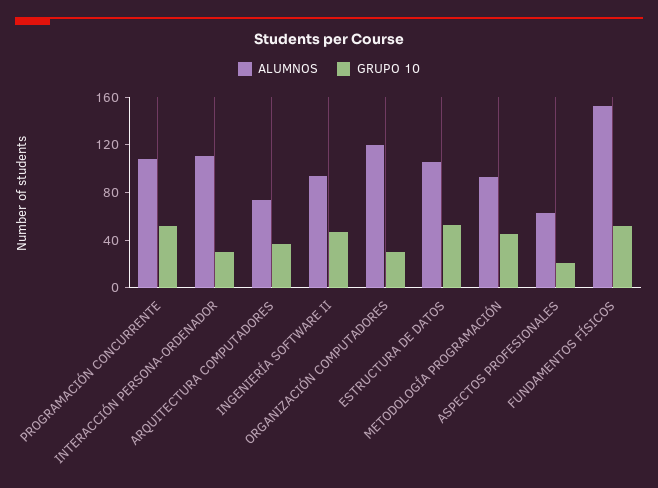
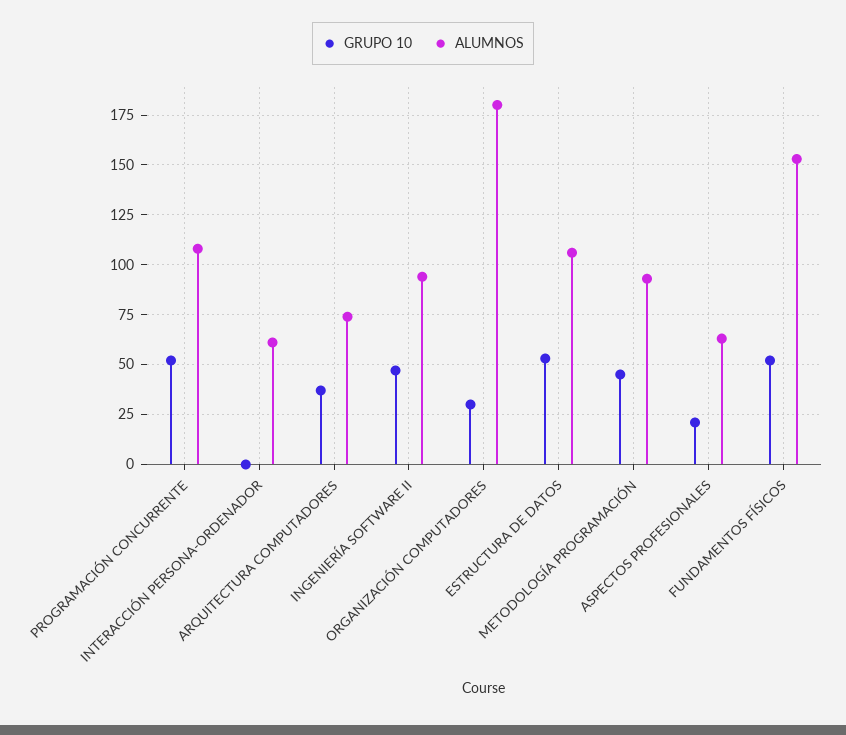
  {
    "ALUMNOS": {
      "PROGRAMACIÓN CONCURRENTE": 110,
-     "INTERACCIÓN PERSONA-ORDENADOR": 110,
+     "INTERACCIÓN PERSONA-ORDENADOR": 60,
      "ARQUITECTURA COMPUTADORES": 75,
      "INGENIERÍA SOFTWARE II": 95,
-     "ORGANIZACIÓN COMPUTADORES": 120,
+     "ORGANIZACIÓN COMPUTADORES": 180,
      "ESTRUCTURA DE DATOS": 105,
      "METODOLOGÍA PROGRAMACIÓN": 95,
      "ASPECTOS PROFESIONALES": 65,
      "FUNDAMENTOS FÍSICOS": 155
    },
    "GRUPO 10": {
      "PROGRAMACIÓN CONCURRENTE": 50,
-     "INTERACCIÓN PERSONA-ORDENADOR": 30,
+     "INTERACCIÓN PERSONA-ORDENADOR": 0,
      "ARQUITECTURA COMPUTADORES": 35,
      "INGENIERÍA SOFTWARE II": 45,
      "ORGANIZACIÓN COMPUTADORES": 30,
      "ESTRUCTURA DE DATOS": 55,
      "METODOLOGÍA PROGRAMACIÓN": 45,
      "ASPECTOS PROFESIONALES": 20,
      "FUNDAMENTOS FÍSICOS": 50
    }
  }

